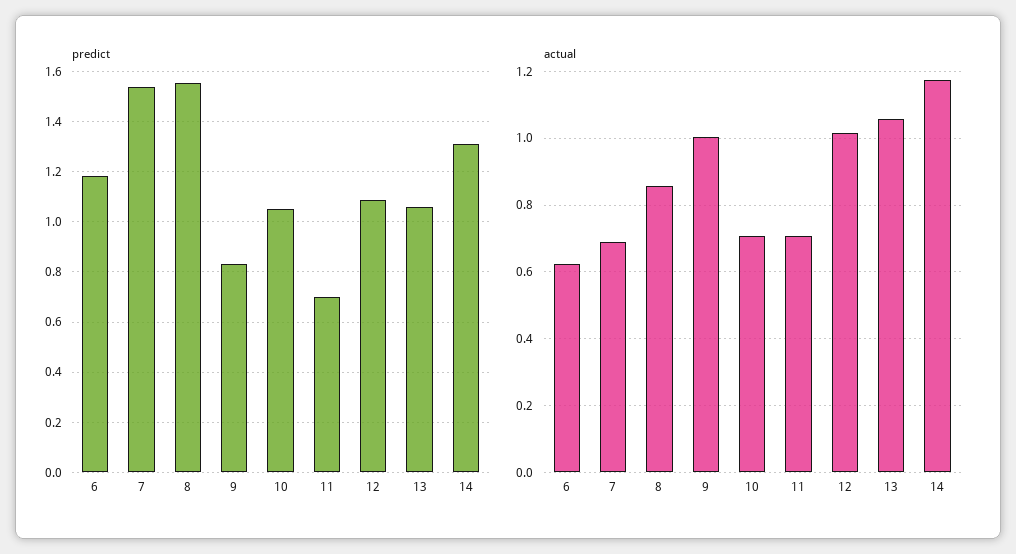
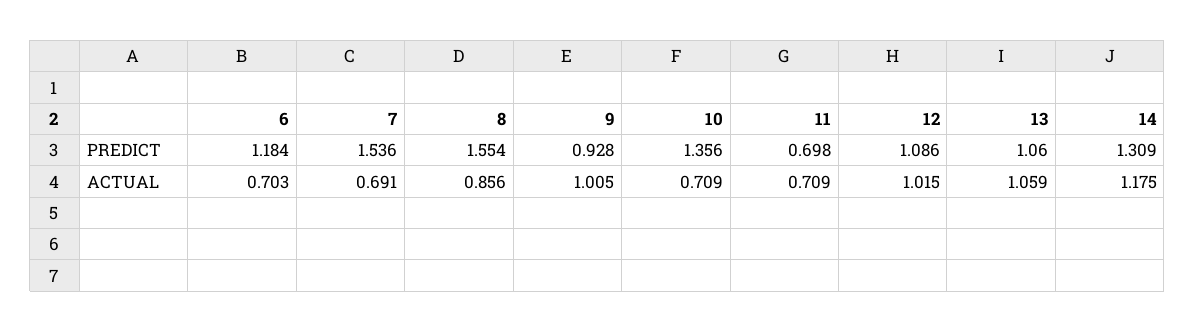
  {
    "predict": {
      "6": 1.184,
      "7": 1.536,
      "8": 1.554,
-     "9": 0.825,
+     "9": 0.928,
-     "10": 1.05,
+     "10": 1.356,
      "11": 0.698,
      "12": 1.086,
      "13": 1.06,
      "14": 1.309
    },
    "actual": {
-     "6": 0.62,
+     "6": 0.703,
      "7": 0.691,
      "8": 0.856,
      "9": 1.005,
      "10": 0.709,
      "11": 0.709,
      "12": 1.015,
      "13": 1.059,
      "14": 1.175
    }
  }

